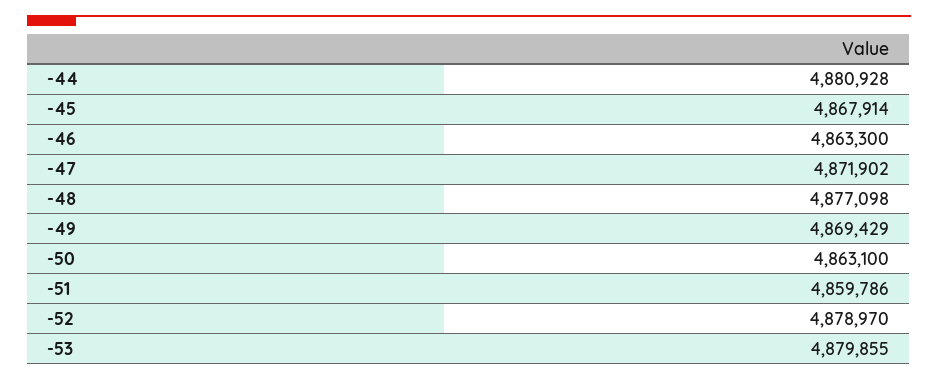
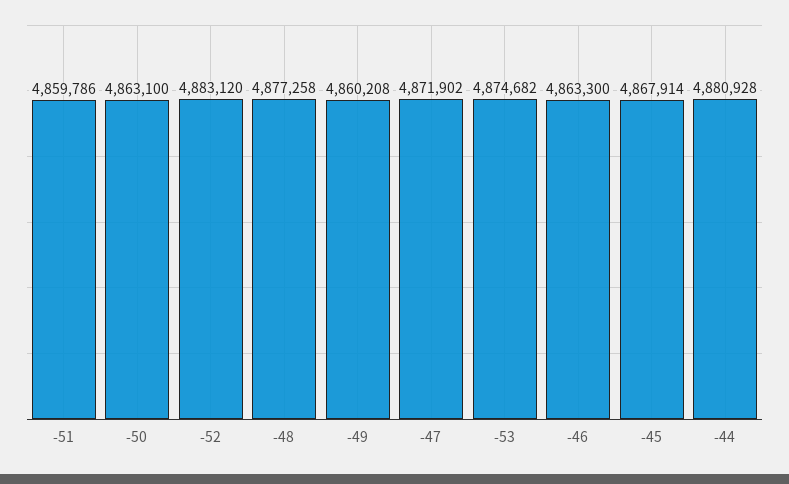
  {
    "-44": 4880928,
    "-45": 4867914,
    "-46": 4863300,
    "-47": 4871902,
-   "-48": 4877098,
+   "-48": 4877258,
-   "-49": 4869429,
+   "-49": 4860208,
    "-50": 4863100,
    "-51": 4859786,
-   "-52": 4878970,
+   "-52": 4883120,
-   "-53": 4879855
+   "-53": 4874682
  }

